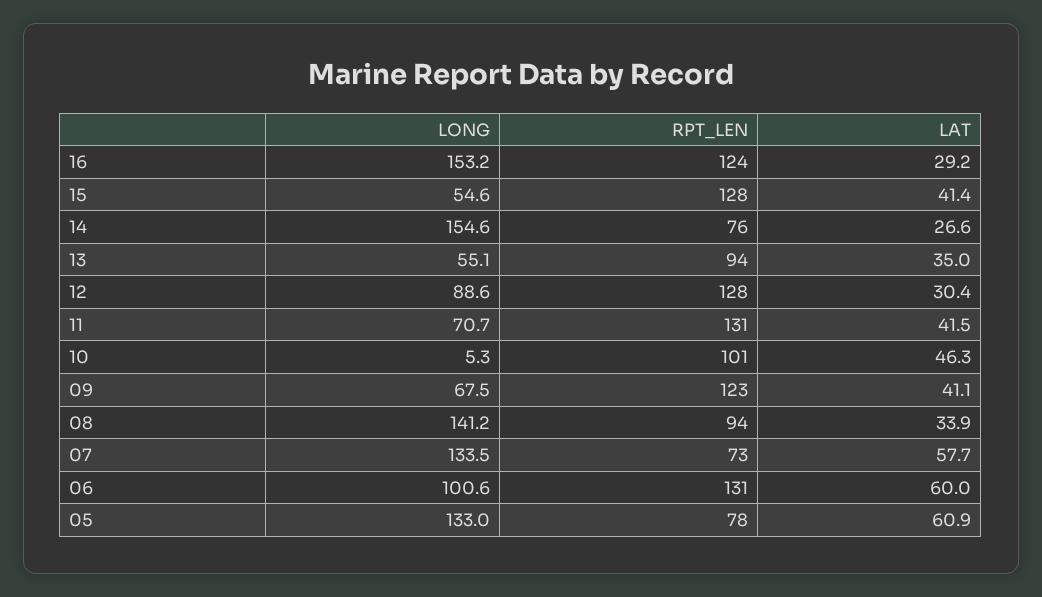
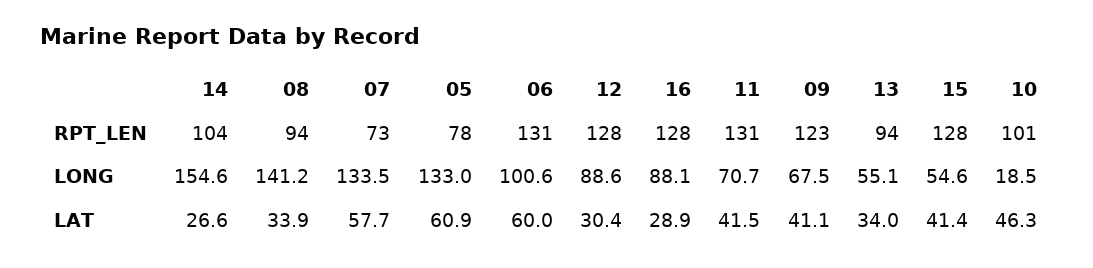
  {
    "LONG": {
-     "16": 153.2,
+     "16": 88.1,
      "15": 54.6,
      "14": 154.6,
      "13": 55.1,
      "12": 88.6,
      "11": 70.7,
-     "10": 5.3,
+     "10": 18.5,
      "09": 67.5,
      "08": 141.2,
      "07": 133.5,
      "06": 100.6,
      "05": 133
    },
    "RPT_LEN": {
-     "16": 124,
+     "16": 128,
      "15": 128,
-     "14": 76,
+     "14": 104,
      "13": 94,
      "12": 128,
      "11": 131,
      "10": 101,
      "09": 123,
      "08": 94,
      "07": 73,
      "06": 131,
      "05": 78
    },
    "LAT": {
-     "16": 29.2,
+     "16": 28.9,
      "15": 41.4,
      "14": 26.6,
-     "13": 35,
+     "13": 34,
      "12": 30.4,
      "11": 41.5,
      "10": 46.3,
      "09": 41.1,
      "08": 33.9,
      "07": 57.7,
      "06": 60,
      "05": 60.9
    }
  }

